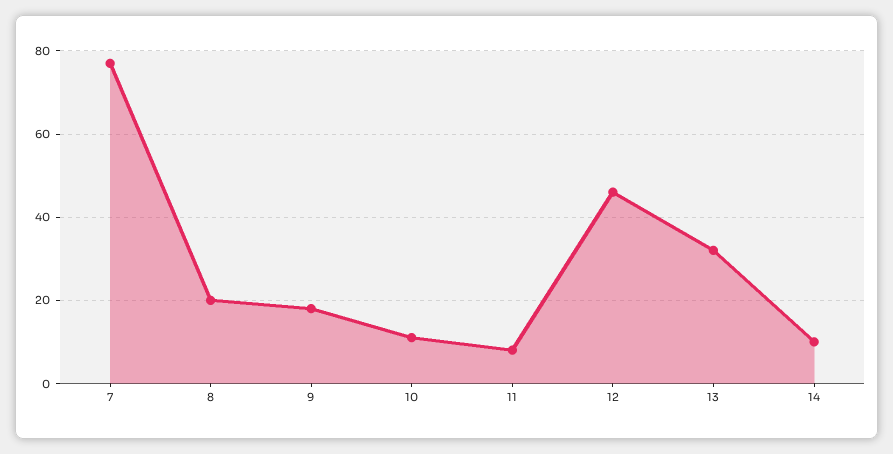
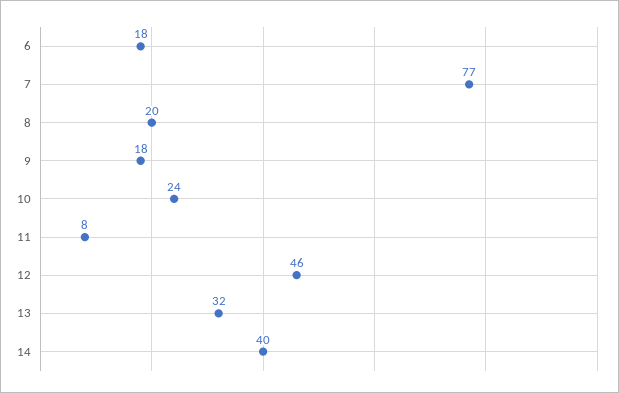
  {
    "7": 77,
    "8": 20,
    "9": 18,
-   "10": 10,
+   "10": 24,
    "11": 8,
    "12": 46,
    "13": 32,
-   "14": 10
+   "14": 40,
+   "6": 18
  }

